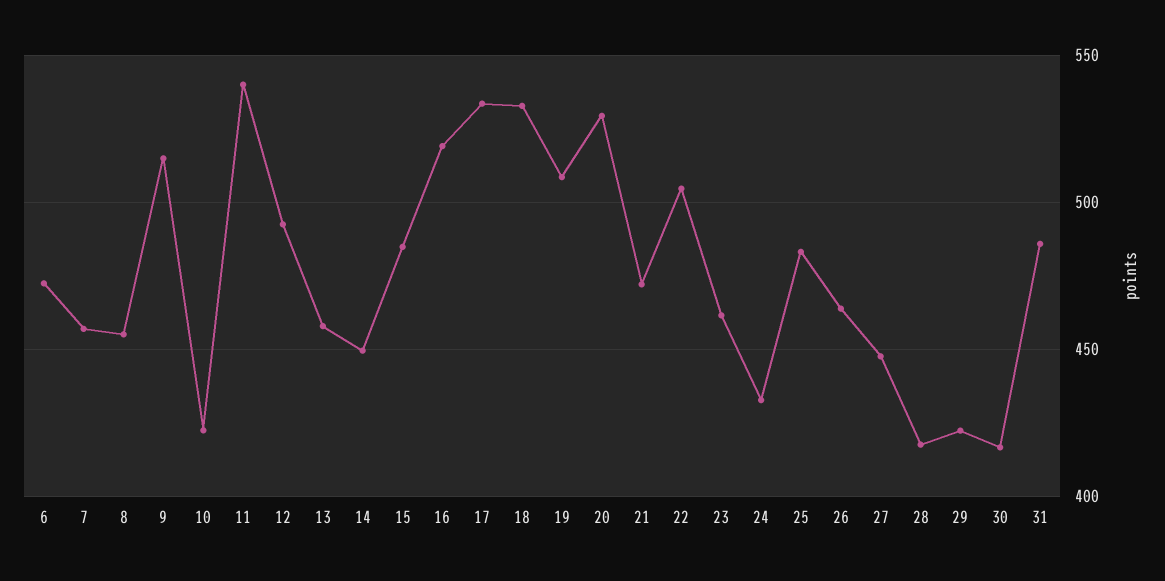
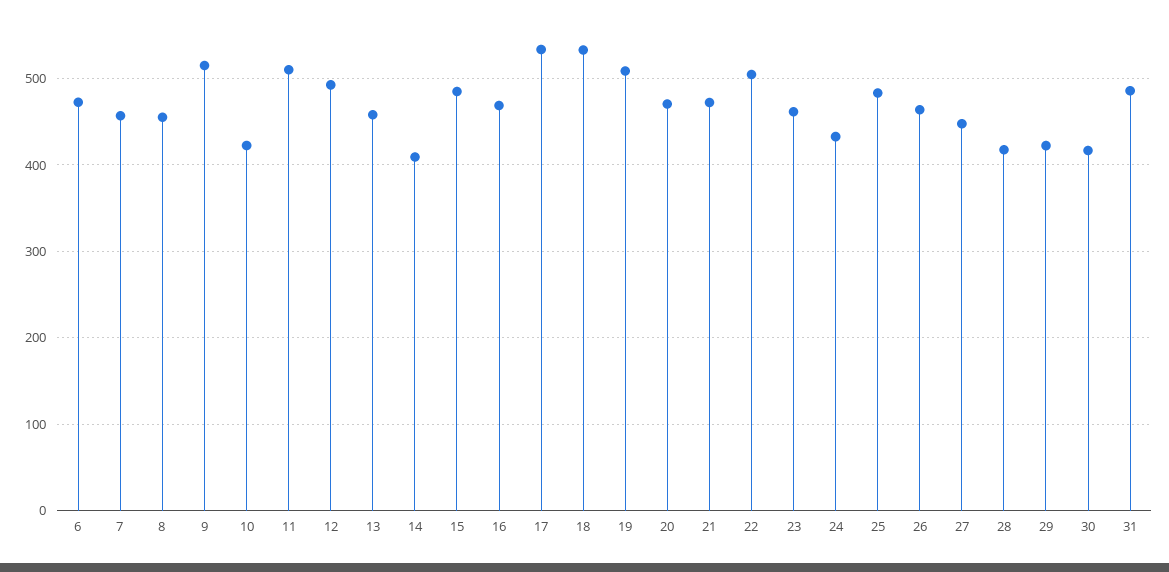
  {
    "6": 470,
    "7": 455,
    "8": 455,
    "9": 515,
    "10": 420,
-   "11": 540,
+   "11": 510,
    "12": 495,
    "13": 460,
-   "14": 450,
+   "14": 410,
    "15": 485,
-   "16": 520,
+   "16": 470,
    "17": 535,
    "18": 535,
    "19": 510,
-   "20": 530,
+   "20": 470,
    "21": 470,
    "22": 505,
    "23": 460,
    "24": 435,
    "25": 485,
    "26": 465,
    "27": 450,
    "28": 420,
    "29": 420,
    "30": 415,
    "31": 485
  }

